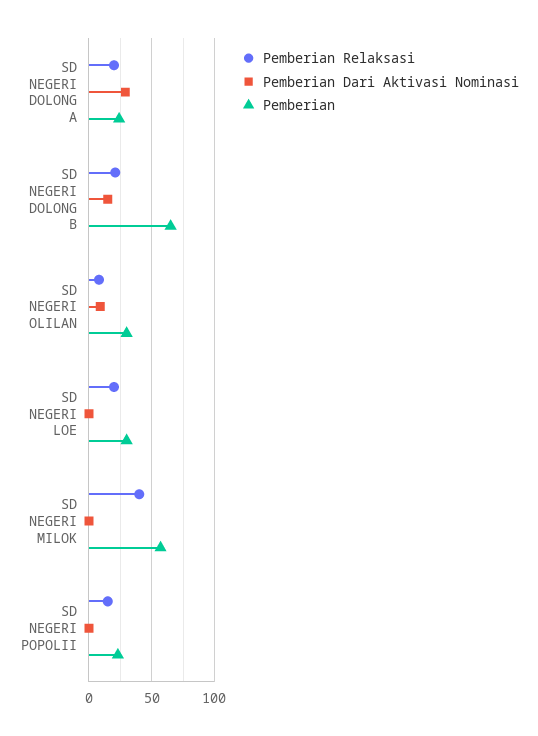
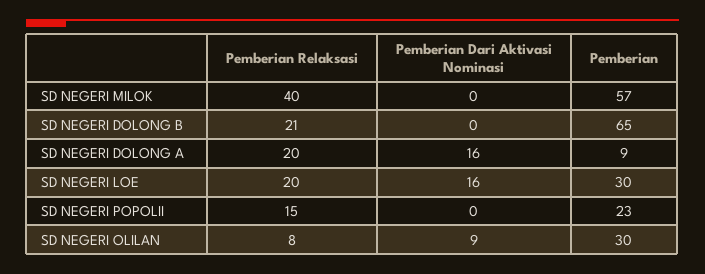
  {
    "Pemberian Relaksasi": {
      "SD NEGERI DOLONG A": 20,
      "SD NEGERI DOLONG B": 21,
      "SD NEGERI OLILAN": 8,
      "SD NEGERI LOE": 20,
      "SD NEGERI MILOK": 40,
      "SD NEGERI POPOLII": 15
    },
    "Pemberian Dari Aktivasi Nominasi": {
-     "SD NEGERI DOLONG A": 30,
+     "SD NEGERI DOLONG A": 16,
-     "SD NEGERI DOLONG B": 15,
+     "SD NEGERI DOLONG B": 0,
      "SD NEGERI OLILAN": 9,
-     "SD NEGERI LOE": 0,
+     "SD NEGERI LOE": 16,
      "SD NEGERI MILOK": 0,
      "SD NEGERI POPOLII": 0
    },
    "Pemberian": {
-     "SD NEGERI DOLONG A": 25,
+     "SD NEGERI DOLONG A": 9,
      "SD NEGERI DOLONG B": 65,
      "SD NEGERI OLILAN": 30,
      "SD NEGERI LOE": 30,
      "SD NEGERI MILOK": 57,
      "SD NEGERI POPOLII": 23
    }
  }

